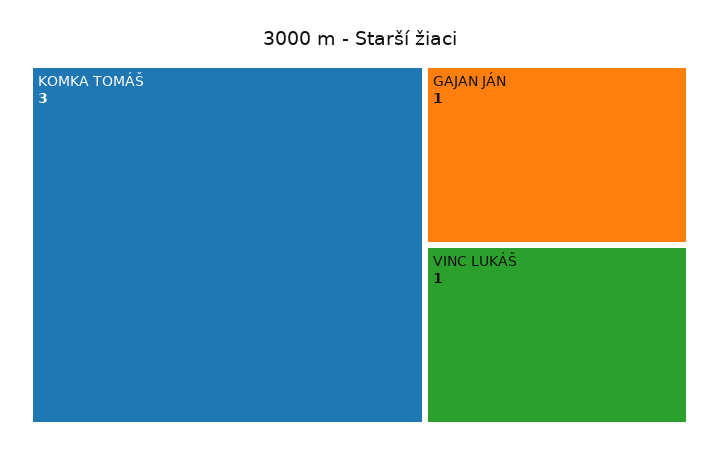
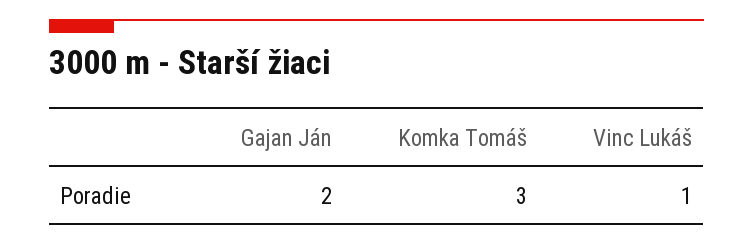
  {
    "KOMKA TOMÁŠ": 3,
-   "GAJAN JÁN": 1,
+   "GAJAN JÁN": 2,
    "VINC LUKÁŠ": 1
  }

